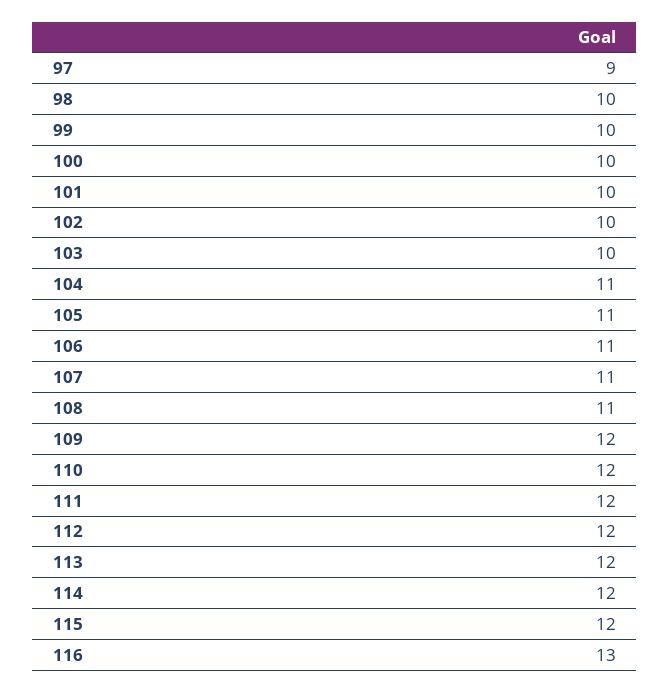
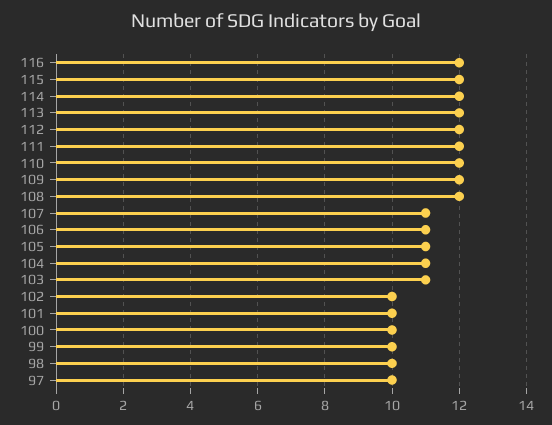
  {
-   "97": 9,
+   "97": 10,
    "98": 10,
    "99": 10,
    "100": 10,
    "101": 10,
    "102": 10,
-   "103": 10,
+   "103": 11,
    "104": 11,
    "105": 11,
    "106": 11,
    "107": 11,
-   "108": 11,
+   "108": 12,
    "109": 12,
    "110": 12,
    "111": 12,
    "112": 12,
    "113": 12,
    "114": 12,
    "115": 12,
-   "116": 13
+   "116": 12
  }

